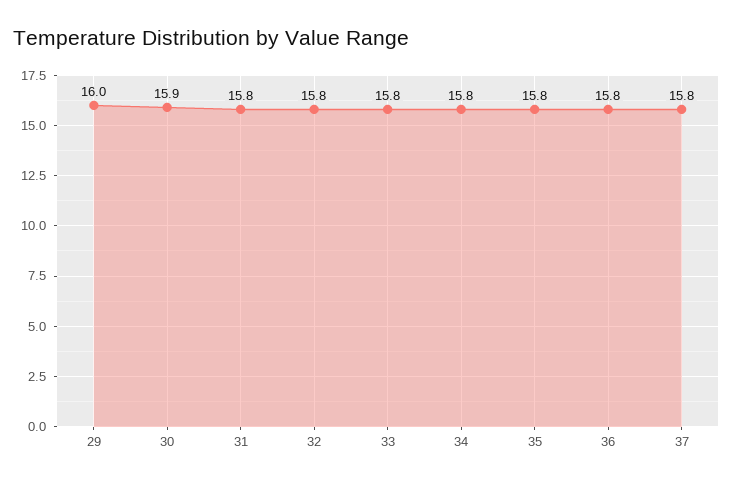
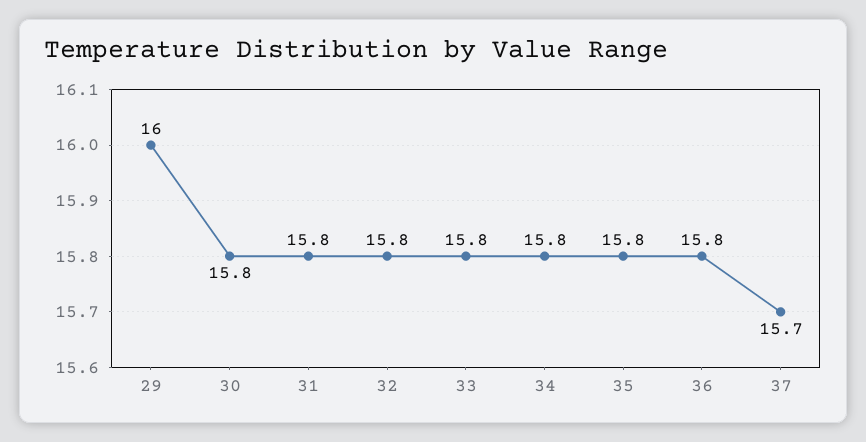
  {
    "29": 16,
-   "30": 15.9,
+   "30": 15.8,
    "31": 15.8,
    "32": 15.8,
    "33": 15.8,
    "34": 15.8,
    "35": 15.8,
    "36": 15.8,
-   "37": 15.8
+   "37": 15.7
  }

